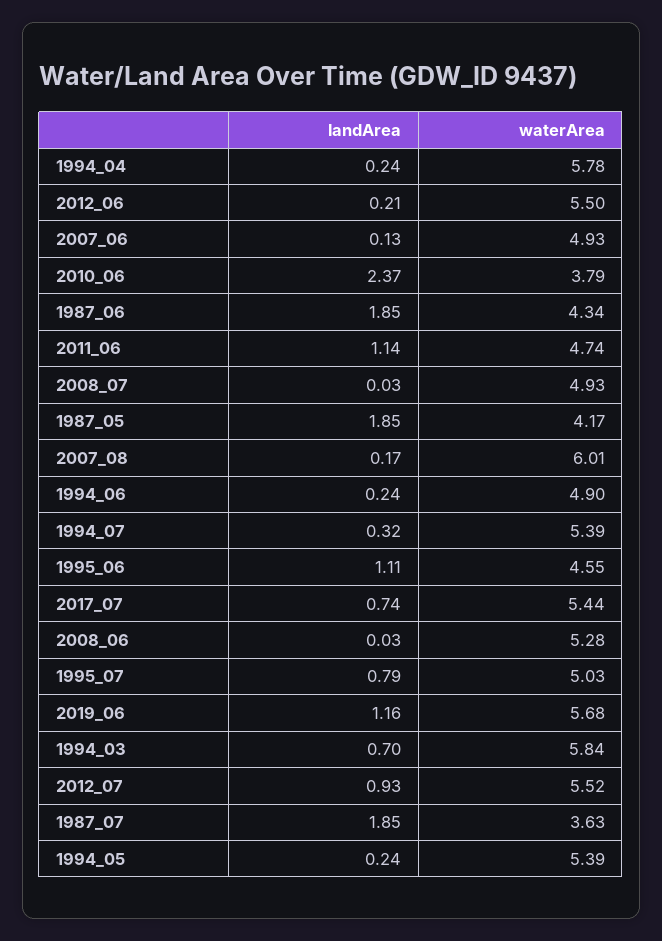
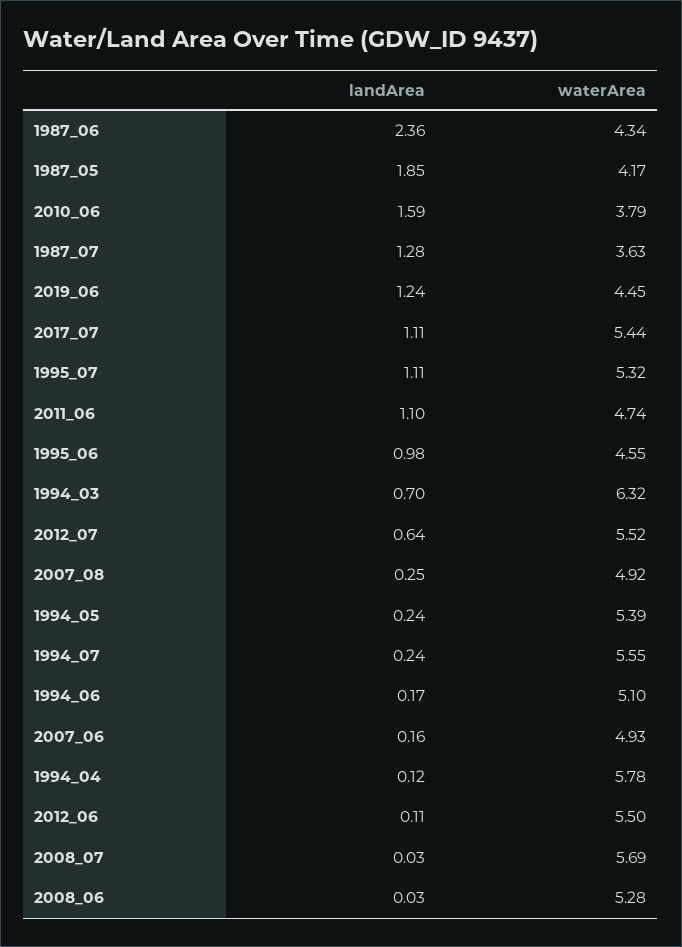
  {
    "landArea": {
-     "1994_04": 0.24,
+     "1994_04": 0.12,
-     "2012_06": 0.21,
+     "2012_06": 0.11,
-     "2007_06": 0.13,
+     "2007_06": 0.16,
-     "2010_06": 2.37,
+     "2010_06": 1.59,
-     "1987_06": 1.85,
+     "1987_06": 2.36,
-     "2011_06": 1.14,
+     "2011_06": 1.1,
      "2008_07": 0.03,
      "1987_05": 1.85,
-     "2007_08": 0.17,
+     "2007_08": 0.25,
-     "1994_06": 0.24,
+     "1994_06": 0.17,
-     "1994_07": 0.32,
+     "1994_07": 0.24,
-     "1995_06": 1.11,
+     "1995_06": 0.98,
-     "2017_07": 0.74,
+     "2017_07": 1.11,
      "2008_06": 0.03,
-     "1995_07": 0.79,
+     "1995_07": 1.11,
-     "2019_06": 1.16,
+     "2019_06": 1.24,
      "1994_03": 0.7,
-     "2012_07": 0.93,
+     "2012_07": 0.64,
-     "1987_07": 1.85,
+     "1987_07": 1.28,
      "1994_05": 0.24
    },
    "waterArea": {
      "1994_04": 5.78,
      "2012_06": 5.5,
      "2007_06": 4.93,
      "2010_06": 3.79,
      "1987_06": 4.34,
      "2011_06": 4.74,
-     "2008_07": 4.93,
+     "2008_07": 5.69,
      "1987_05": 4.17,
-     "2007_08": 6.01,
+     "2007_08": 4.92,
-     "1994_06": 4.9,
+     "1994_06": 5.1,
-     "1994_07": 5.39,
+     "1994_07": 5.55,
      "1995_06": 4.55,
      "2017_07": 5.44,
      "2008_06": 5.28,
-     "1995_07": 5.03,
+     "1995_07": 5.32,
-     "2019_06": 5.68,
+     "2019_06": 4.45,
-     "1994_03": 5.84,
+     "1994_03": 6.32,
      "2012_07": 5.52,
      "1987_07": 3.63,
      "1994_05": 5.39
    }
  }

